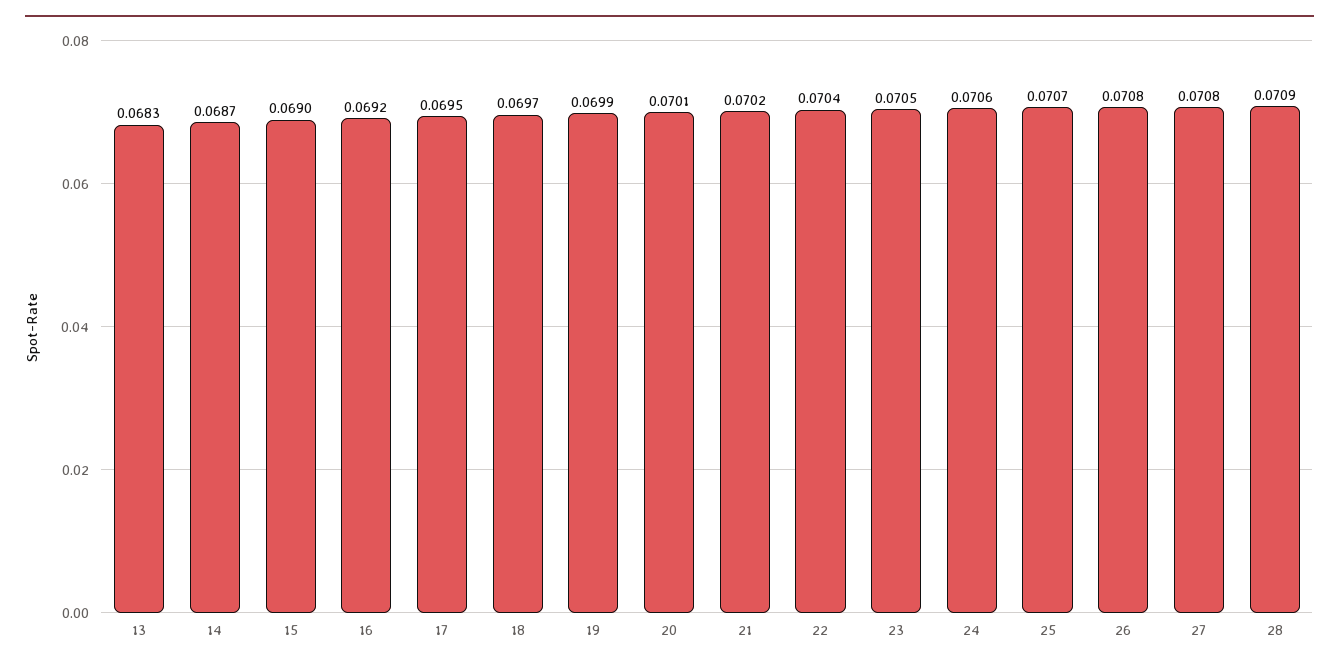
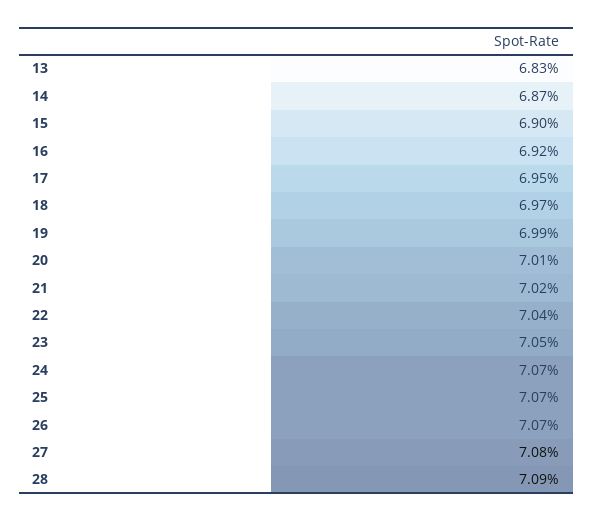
  {
    "13": 0.0683,
    "14": 0.0687,
    "15": 0.069,
    "16": 0.0692,
    "17": 0.0695,
    "18": 0.0697,
    "19": 0.0699,
    "20": 0.0701,
    "21": 0.0702,
    "22": 0.0704,
    "23": 0.0705,
-   "24": 0.0706,
+   "24": 0.0707,
    "25": 0.0707,
-   "26": 0.0708,
+   "26": 0.0707,
    "27": 0.0708,
    "28": 0.0709
  }

